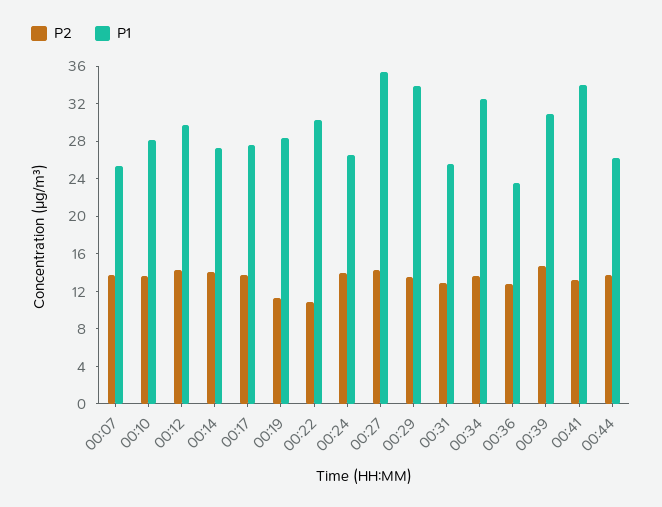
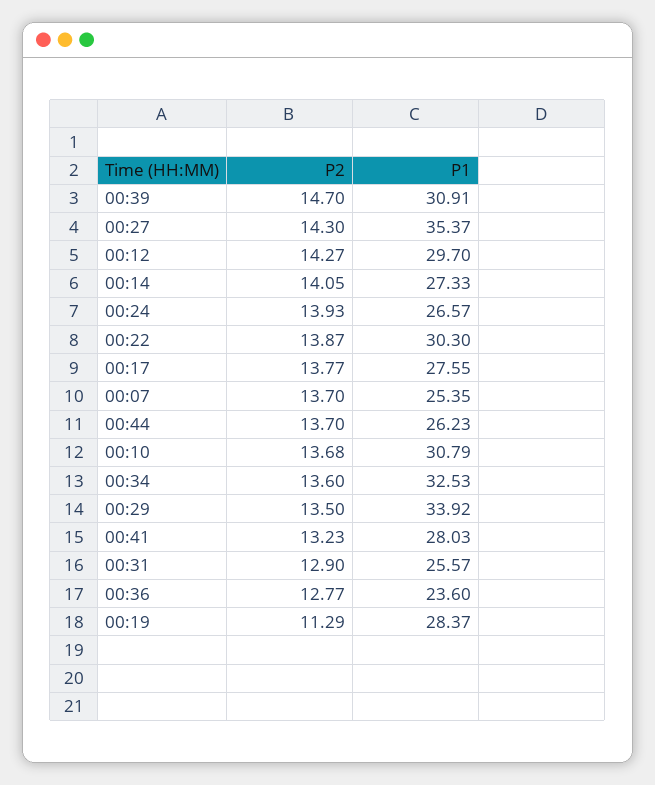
  {
    "P2": {
      "00:07": 13.7,
      "00:10": 13.68,
      "00:12": 14.27,
      "00:14": 14.05,
      "00:17": 13.77,
      "00:19": 11.29,
-     "00:22": 11,
+     "00:22": 13.87,
      "00:24": 13.93,
      "00:27": 14.3,
      "00:29": 13.5,
      "00:31": 12.9,
      "00:34": 13.6,
      "00:36": 12.77,
      "00:39": 14.7,
      "00:41": 13.23,
      "00:44": 13.7
    },
    "P1": {
      "00:07": 25.35,
-     "00:10": 28,
+     "00:10": 30.79,
      "00:12": 29.7,
      "00:14": 27.33,
      "00:17": 27.55,
      "00:19": 28.37,
      "00:22": 30.3,
      "00:24": 26.57,
      "00:27": 35.37,
      "00:29": 33.92,
      "00:31": 25.57,
      "00:34": 32.53,
      "00:36": 23.6,
      "00:39": 30.91,
-     "00:41": 34,
+     "00:41": 28.03,
      "00:44": 26.23
    }
  }

